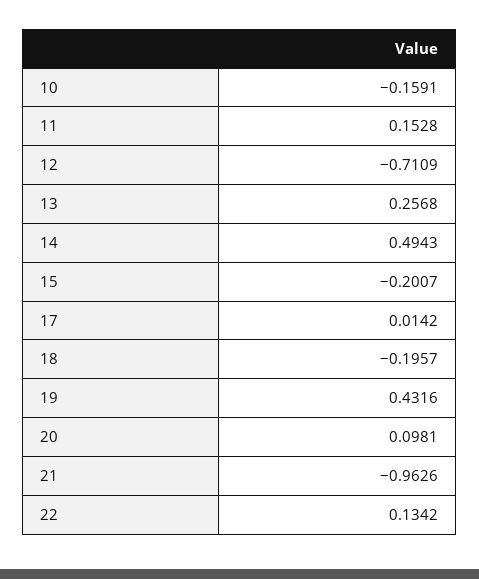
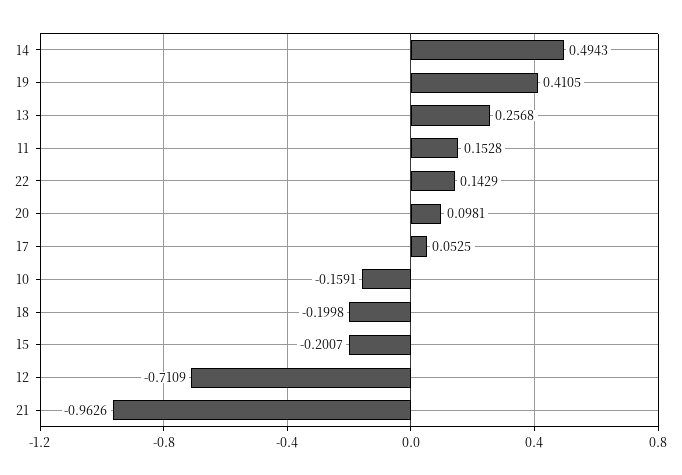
  {
    "10": -0.1591,
    "11": 0.1528,
    "12": -0.7109,
    "13": 0.2568,
    "14": 0.4943,
    "15": -0.2007,
-   "17": 0.0142,
+   "17": 0.0525,
-   "18": -0.1957,
+   "18": -0.1998,
-   "19": 0.4316,
+   "19": 0.4105,
    "20": 0.0981,
    "21": -0.9626,
-   "22": 0.1342
+   "22": 0.1429
  }

